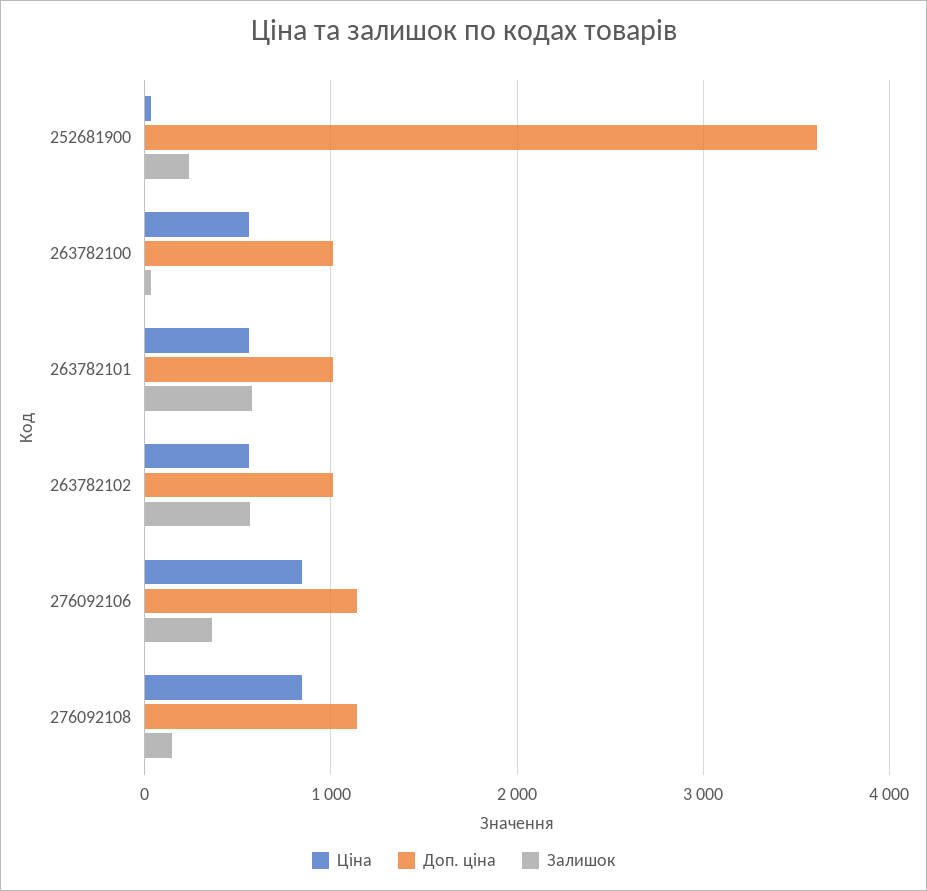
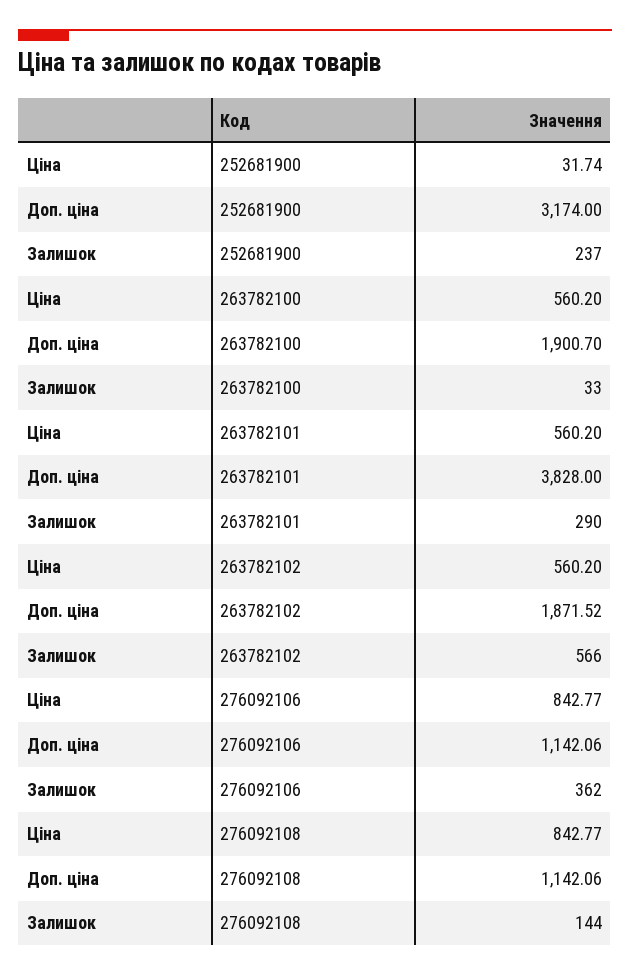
  {
    "Ціна": {
      "252681900": 31.74,
      "263782100": 560.2,
      "263782101": 560.2,
      "263782102": 560.2,
      "276092106": 842.77,
      "276092108": 842.77
    },
    "Доп. ціна": {
-     "252681900": 3600,
+     "252681900": 3174,
-     "263782100": 1000,
+     "263782100": 1900.7,
-     "263782101": 1000,
+     "263782101": 3828,
-     "263782102": 1000,
+     "263782102": 1871.52,
      "276092106": 1142.06,
      "276092108": 1142.06
    },
    "Залишок": {
      "252681900": 237,
      "263782100": 33,
-     "263782101": 600,
+     "263782101": 290,
      "263782102": 566,
      "276092106": 362,
      "276092108": 144
    }
  }

